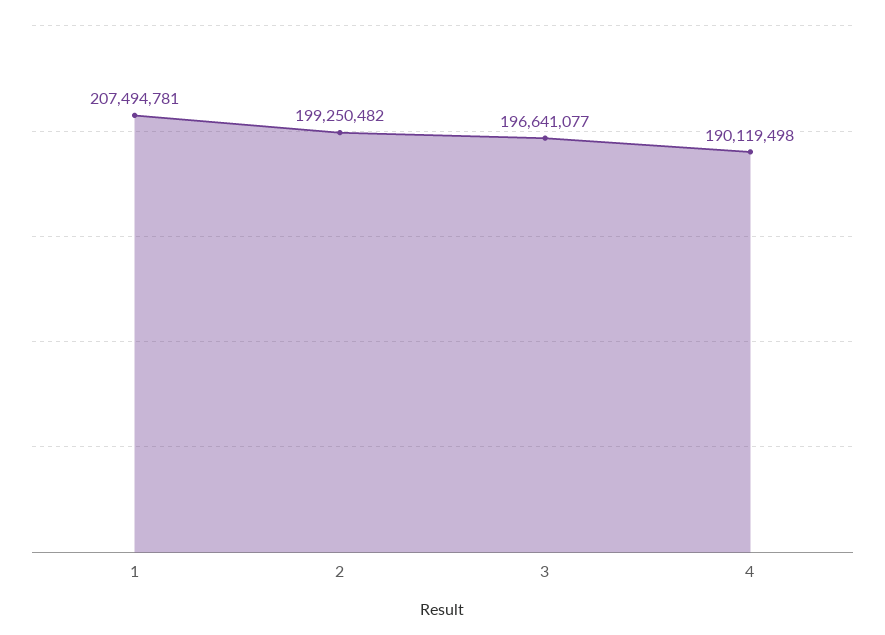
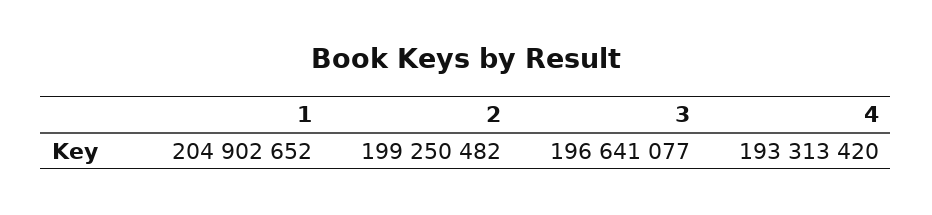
  {
-   "1": 207494781,
+   "1": 204902652,
    "2": 199250482,
    "3": 196641077,
-   "4": 190119498
+   "4": 193313420
  }

